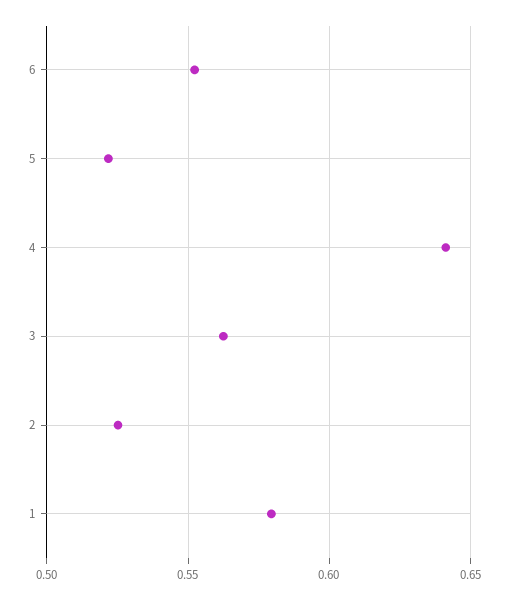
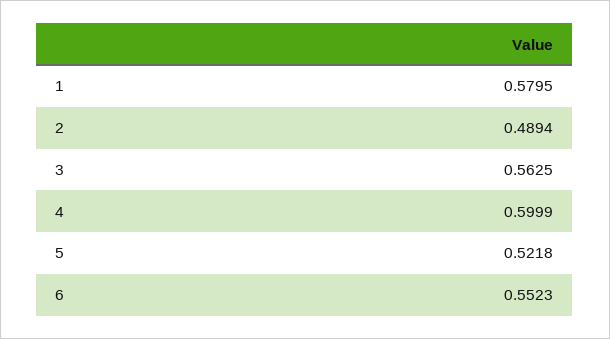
  {
    "6": 0.5523,
    "5": 0.5218,
-   "4": 0.64,
+   "4": 0.5999,
    "3": 0.5625,
-   "2": 0.525,
+   "2": 0.4894,
    "1": 0.5795
  }

